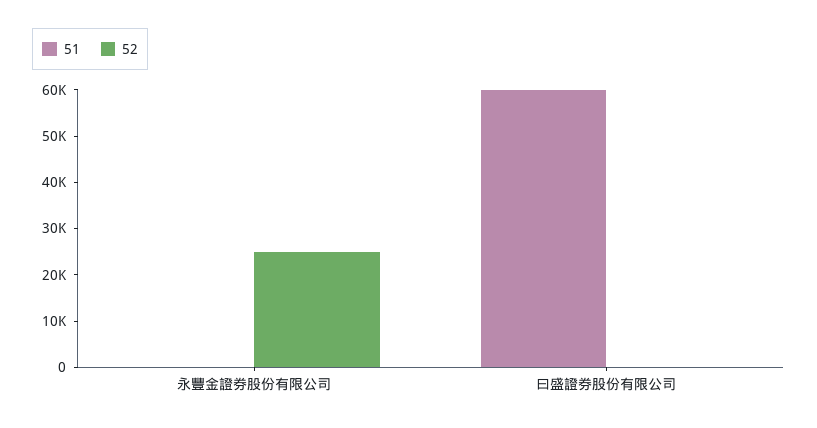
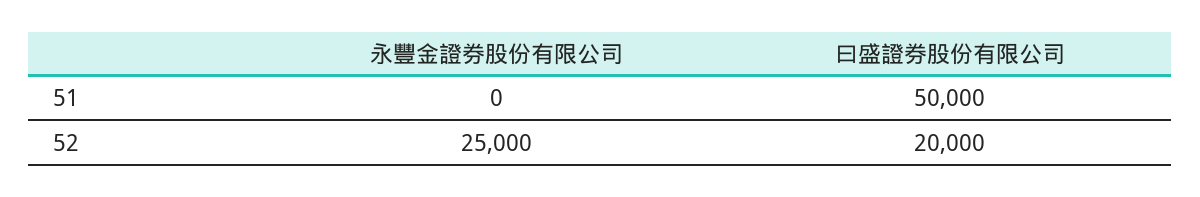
  {
    "51": {
      "永豐金證券股份有限公司": 0,
-     "曰盛證券股份有限公司": 60000
+     "曰盛證券股份有限公司": 50000
    },
    "52": {
      "永豐金證券股份有限公司": 25000,
-     "曰盛證券股份有限公司": 0
+     "曰盛證券股份有限公司": 20000
    }
  }

